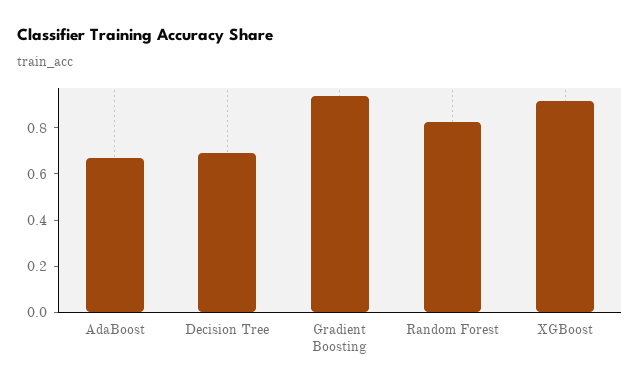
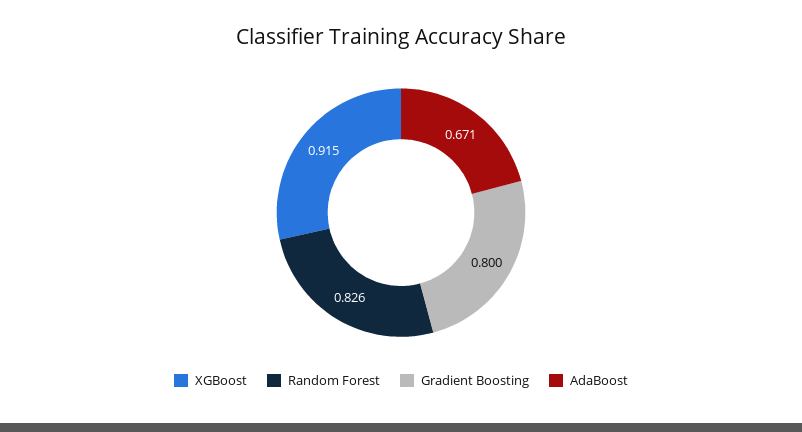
  {
    "AdaBoost": 0.671,
-   "Decision Tree": 0.7,
-   "Gradient Boosting": 0.95,
+   "Gradient Boosting": 0.8,
    "Random Forest": 0.826,
    "XGBoost": 0.915
  }

